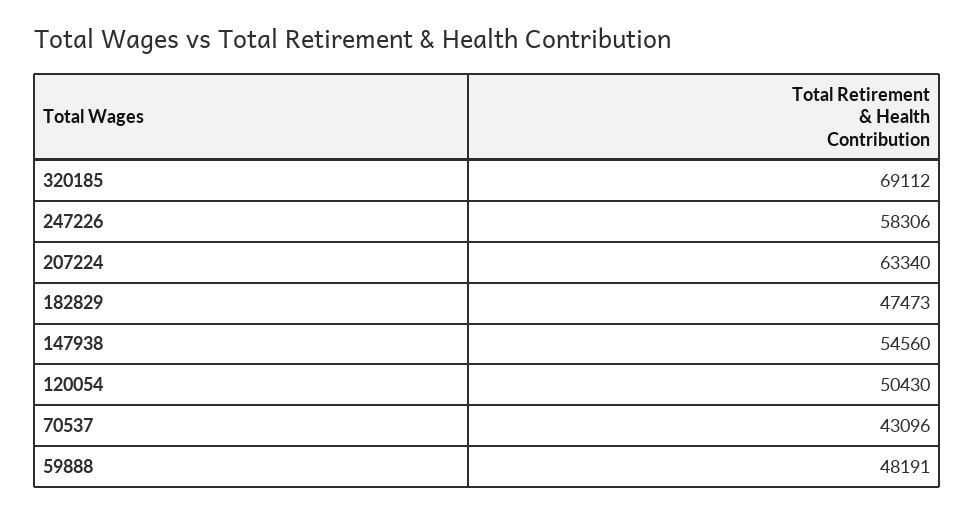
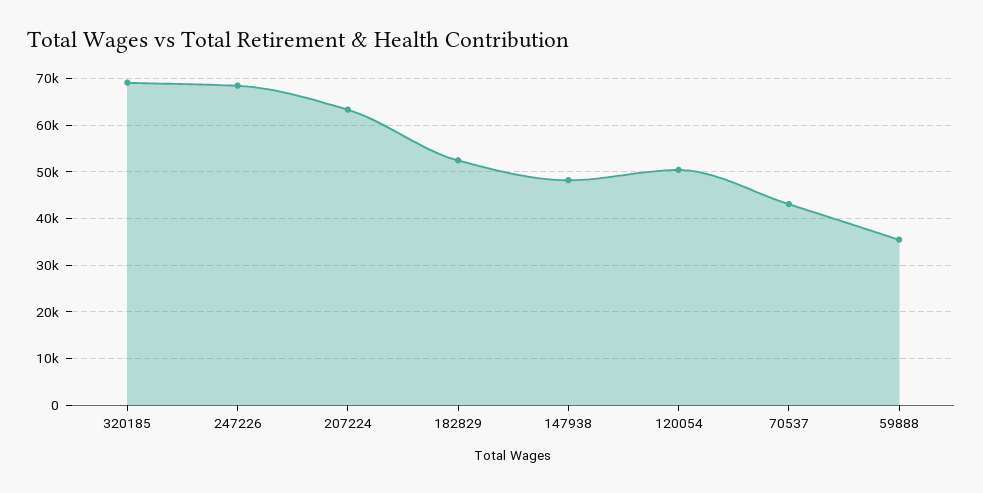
  {
    "320185": 69112,
-   "247226": 58306,
+   "247226": 68000,
    "207224": 63340,
-   "182829": 47473,
+   "182829": 52000,
-   "147938": 54560,
+   "147938": 48000,
    "120054": 50430,
    "70537": 43096,
-   "59888": 48191
+   "59888": 36000
  }

